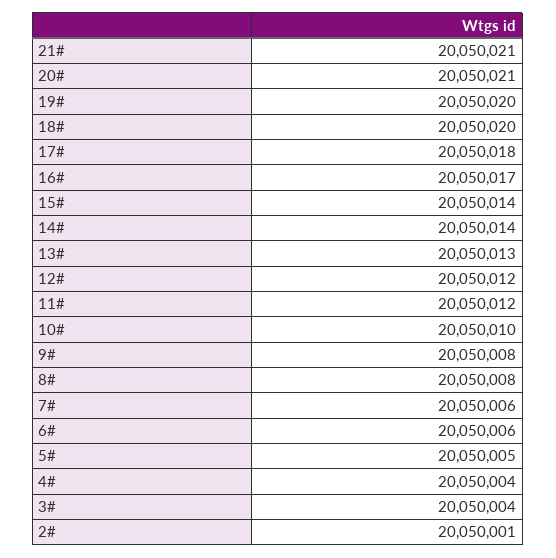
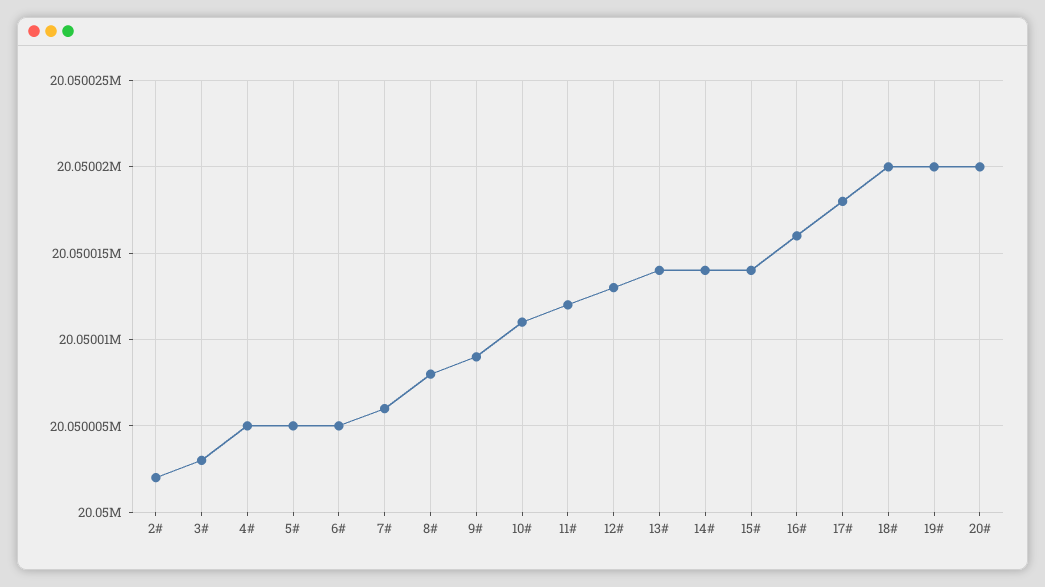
  {
-   "21#": 20050021,
-   "20#": 20050021,
+   "20#": 20050020,
    "19#": 20050020,
    "18#": 20050020,
    "17#": 20050018,
-   "16#": 20050017,
+   "16#": 20050016,
    "15#": 20050014,
    "14#": 20050014,
-   "13#": 20050013,
+   "13#": 20050014,
-   "12#": 20050012,
+   "12#": 20050013,
    "11#": 20050012,
-   "10#": 20050010,
+   "10#": 20050011,
-   "9#": 20050008,
+   "9#": 20050009,
    "8#": 20050008,
    "7#": 20050006,
-   "6#": 20050006,
+   "6#": 20050005,
    "5#": 20050005,
-   "4#": 20050004,
+   "4#": 20050005,
-   "3#": 20050004,
+   "3#": 20050003,
-   "2#": 20050001
+   "2#": 20050002
  }

